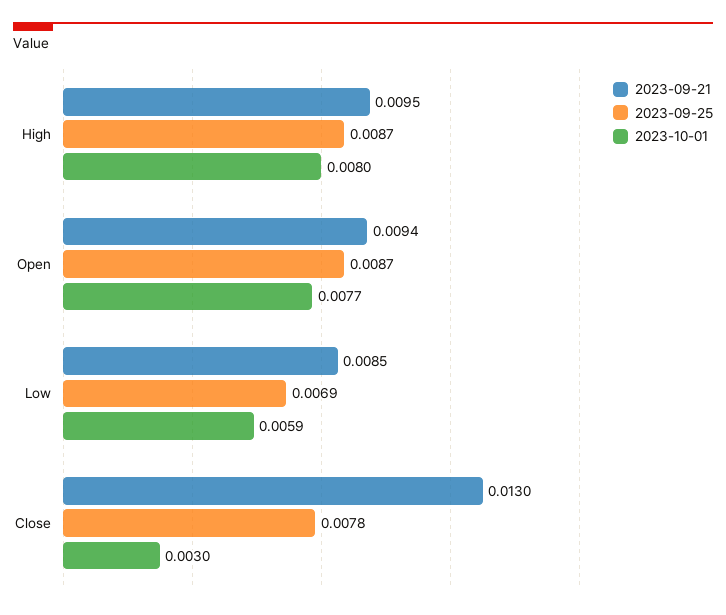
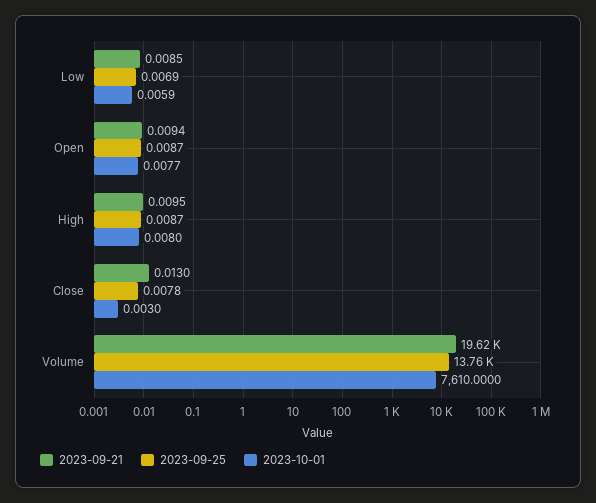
  {
    "2023-09-21": {
      "High": 0.0095,
      "Open": 0.0094,
      "Low": 0.0085,
-     "Close": 0.013
+     "Close": 0.013,
+     "Volume": 19620
    },
    "2023-09-25": {
      "High": 0.0087,
      "Open": 0.0087,
      "Low": 0.0069,
-     "Close": 0.0078
+     "Close": 0.0078,
+     "Volume": 13760
    },
    "2023-10-01": {
      "High": 0.008,
      "Open": 0.0077,
      "Low": 0.0059,
-     "Close": 0.003
+     "Close": 0.003,
+     "Volume": 7610
    }
  }

